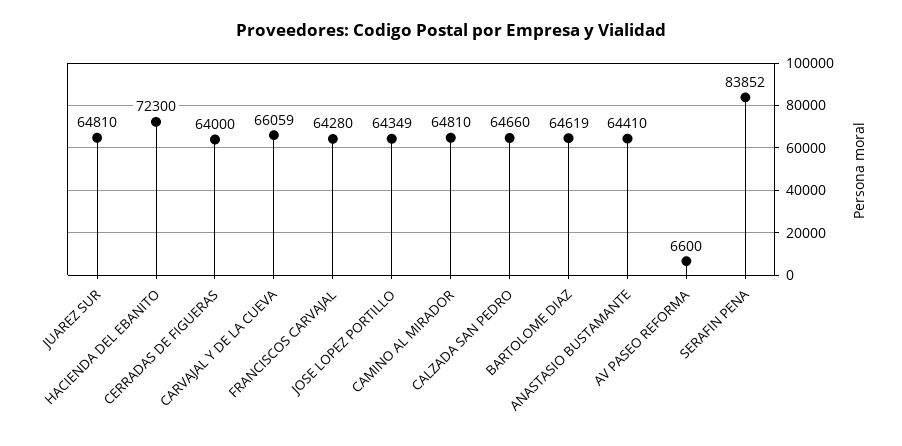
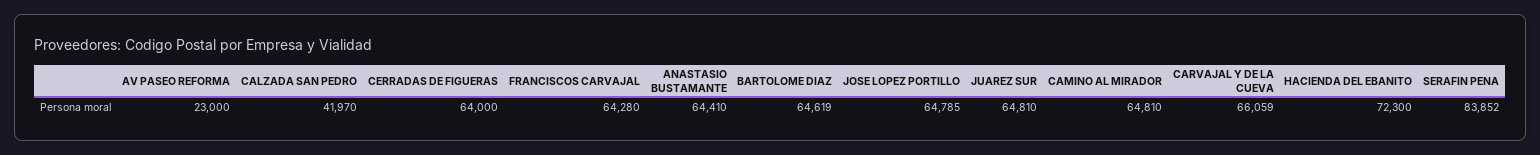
  {
    "JUAREZ SUR": 64810,
    "HACIENDA DEL EBANITO": 72300,
    "CERRADAS DE FIGUERAS": 64000,
    "CARVAJAL Y DE LA CUEVA": 66059,
    "FRANCISCOS CARVAJAL": 64280,
-   "JOSE LOPEZ PORTILLO": 64349,
+   "JOSE LOPEZ PORTILLO": 64785,
    "CAMINO AL MIRADOR": 64810,
-   "CALZADA SAN PEDRO": 64660,
+   "CALZADA SAN PEDRO": 41970,
    "BARTOLOME DIAZ": 64619,
    "ANASTASIO BUSTAMANTE": 64410,
-   "AV PASEO REFORMA": 6600,
+   "AV PASEO REFORMA": 23000,
    "SERAFIN PENA": 83852
  }

